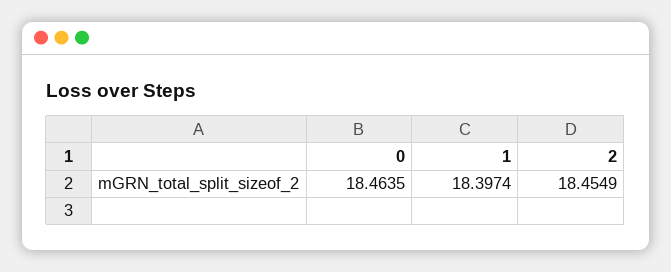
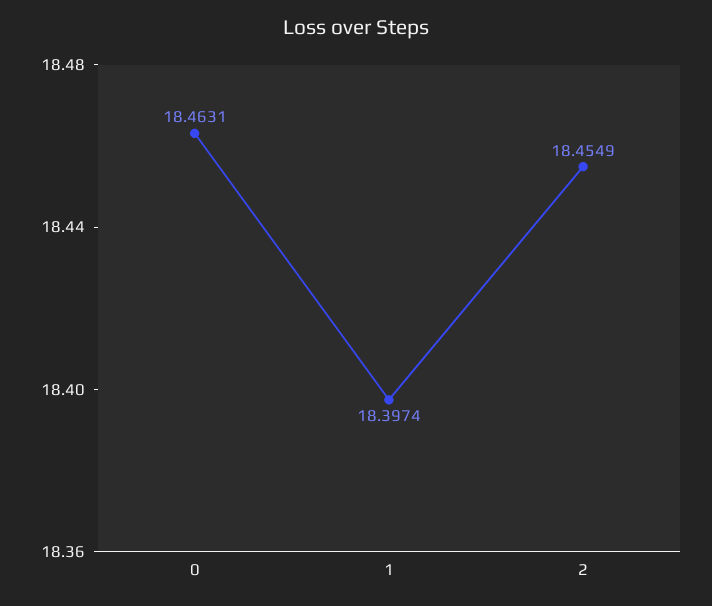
  {
-   "0": 18.4635,
+   "0": 18.4631,
    "1": 18.3974,
    "2": 18.4549
  }

